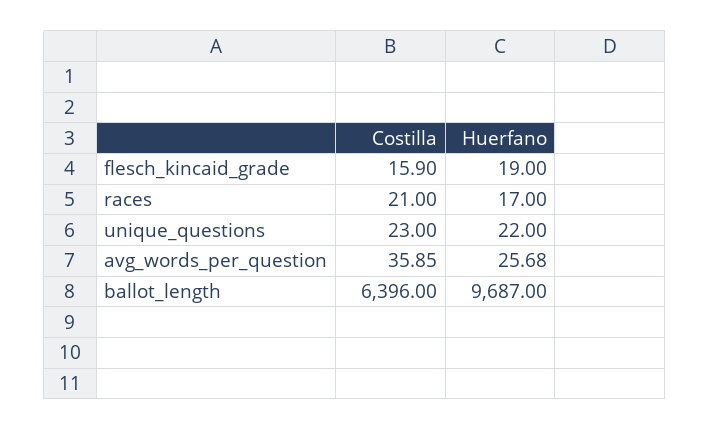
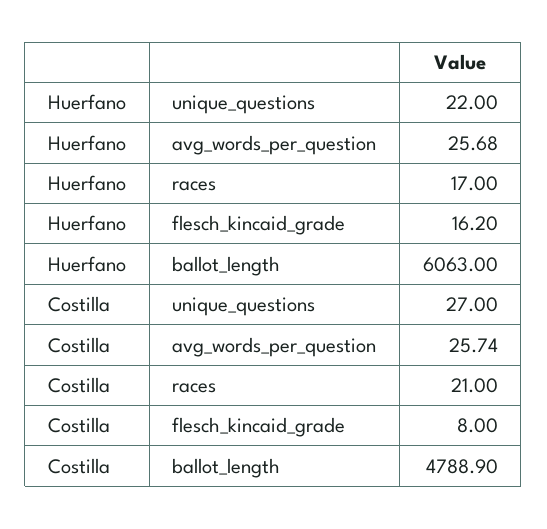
  {
    "Costilla": {
-     "flesch_kincaid_grade": 15.9,
+     "flesch_kincaid_grade": 8,
      "races": 21,
-     "unique_questions": 23,
+     "unique_questions": 27,
-     "avg_words_per_question": 35.85,
+     "avg_words_per_question": 25.74,
-     "ballot_length": 6396
+     "ballot_length": 4788.9
    },
    "Huerfano": {
-     "flesch_kincaid_grade": 19,
+     "flesch_kincaid_grade": 16.2,
      "races": 17,
      "unique_questions": 22,
      "avg_words_per_question": 25.68,
-     "ballot_length": 9687
+     "ballot_length": 6063
    }
  }

